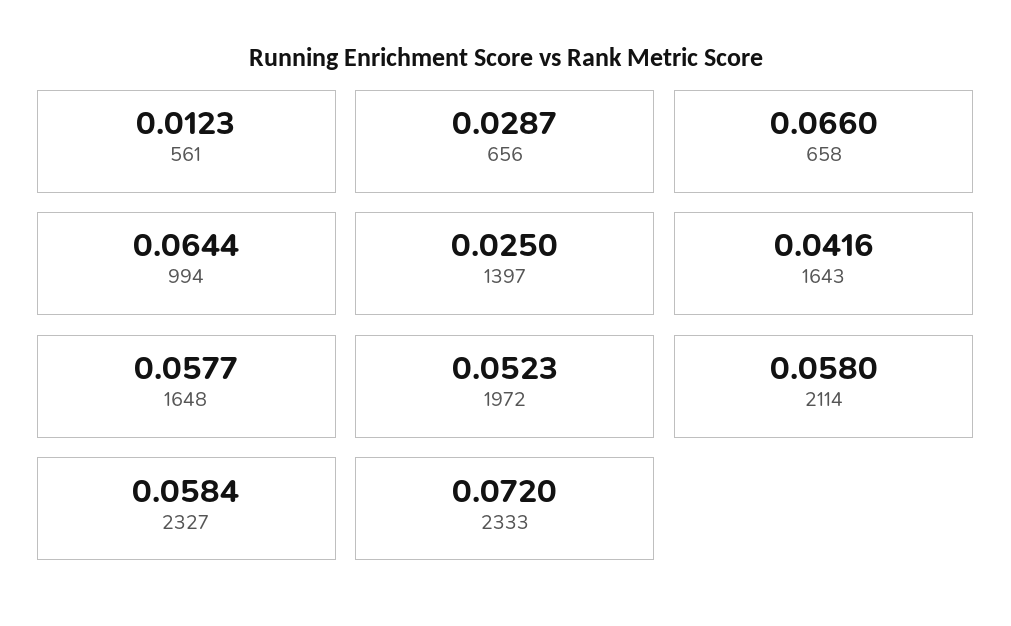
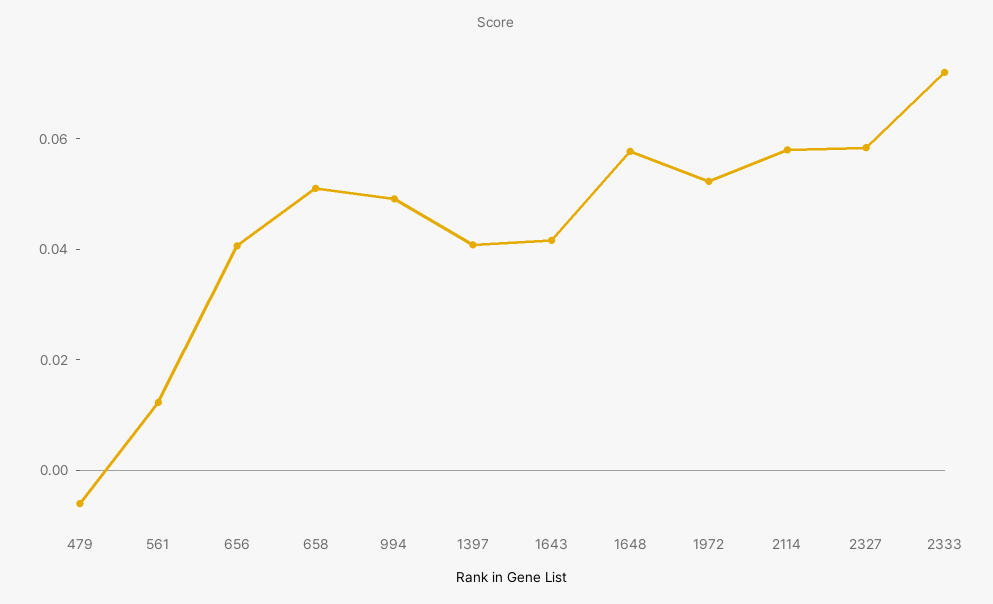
  {
    "561": 0.0123,
-   "656": 0.0287,
+   "656": 0.04,
-   "658": 0.066,
+   "658": 0.05,
-   "994": 0.0644,
+   "994": 0.05,
-   "1397": 0.025,
+   "1397": 0.04,
    "1643": 0.0416,
    "1648": 0.0577,
    "1972": 0.0523,
    "2114": 0.058,
    "2327": 0.0584,
-   "2333": 0.072
+   "2333": 0.072,
+   "479": -0.005
  }

